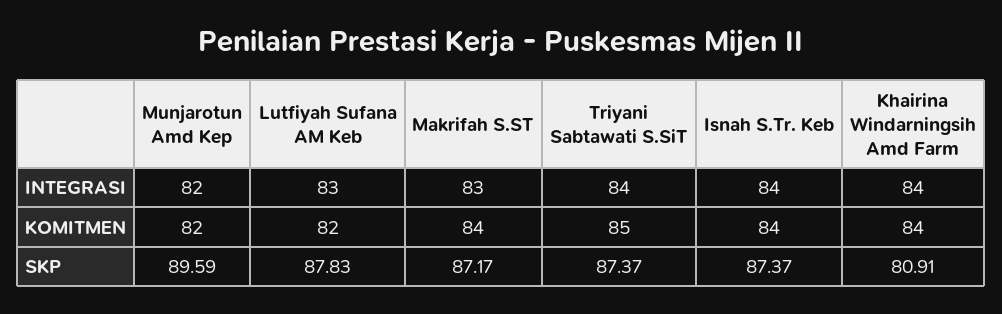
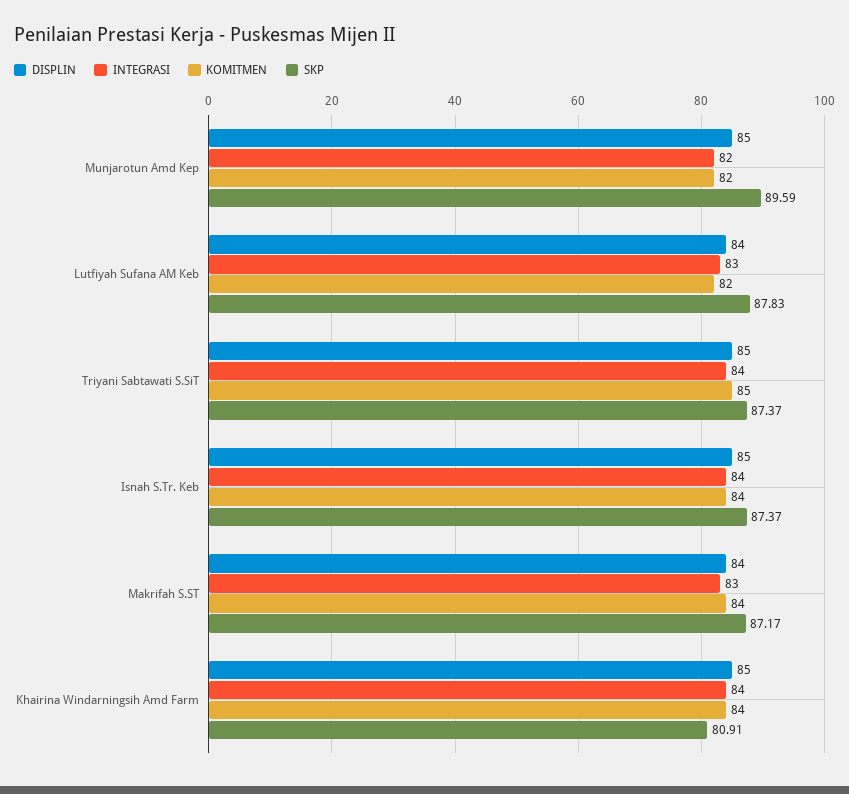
  {
    "INTEGRASI": {
      "Munjarotun Amd Kep": 82,
      "Lutfiyah Sufana AM Keb": 83,
      "Makrifah S.ST": 83,
      "Triyani Sabtawati S.SiT": 84,
      "Isnah S.Tr. Keb": 84,
      "Khairina Windarningsih Amd Farm": 84
    },
    "KOMITMEN": {
      "Munjarotun Amd Kep": 82,
      "Lutfiyah Sufana AM Keb": 82,
      "Makrifah S.ST": 84,
      "Triyani Sabtawati S.SiT": 85,
      "Isnah S.Tr. Keb": 84,
      "Khairina Windarningsih Amd Farm": 84
    },
    "SKP": {
      "Munjarotun Amd Kep": 89.59,
      "Lutfiyah Sufana AM Keb": 87.83,
      "Makrifah S.ST": 87.17,
      "Triyani Sabtawati S.SiT": 87.37,
      "Isnah S.Tr. Keb": 87.37,
      "Khairina Windarningsih Amd Farm": 80.91
-   }
+   },
+   "DISPLIN": {
+     "Munjarotun Amd Kep": 85,
+     "Lutfiyah Sufana AM Keb": 84,
+     "Triyani Sabtawati S.SiT": 85,
+     "Isnah S.Tr. Keb": 85,
+     "Makrifah S.ST": 84,
+     "Khairina Windarningsih Amd Farm": 85
+   }
  }

